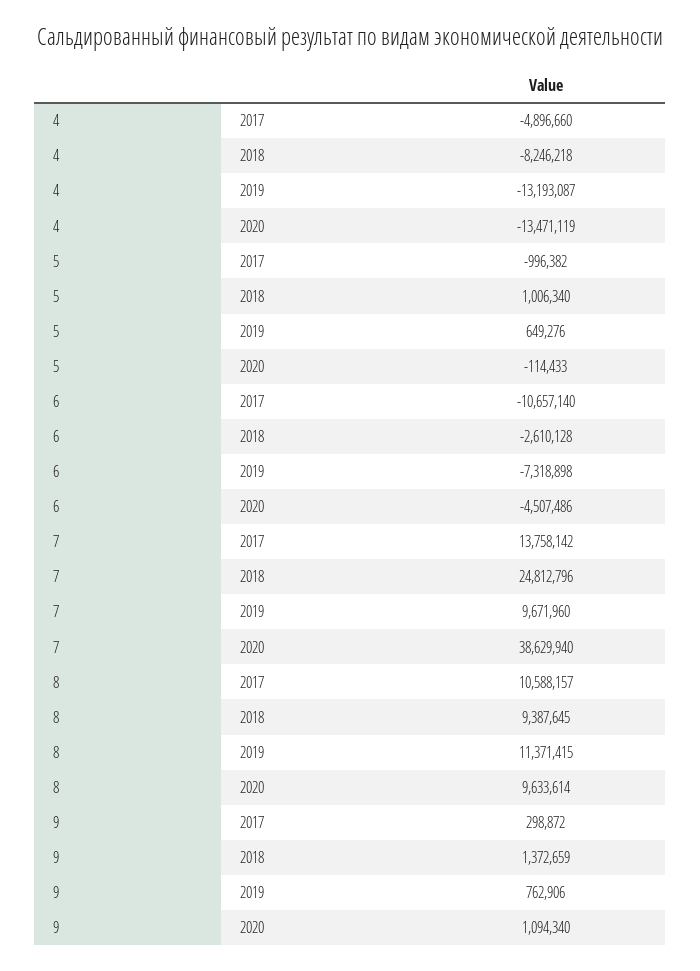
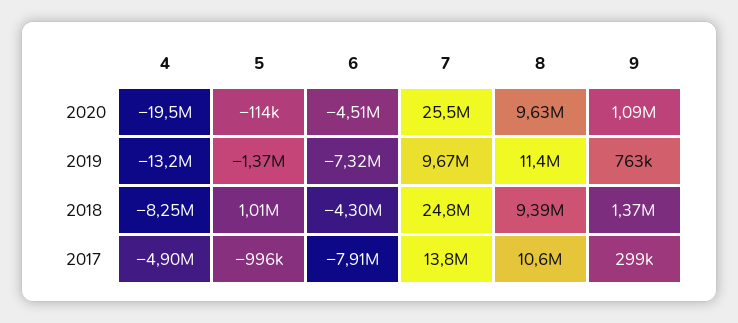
  {
    "4": {
      "2017": -4896660,
      "2018": -8246218,
      "2019": -13193087,
-     "2020": -13471119
+     "2020": -19500000
    },
    "5": {
      "2017": -996382,
      "2018": 1006340,
-     "2019": 649276,
+     "2019": -1370000,
      "2020": -114433
    },
    "6": {
-     "2017": -10657140,
+     "2017": -7910000,
-     "2018": -2610128,
+     "2018": -4300000,
      "2019": -7318898,
      "2020": -4507486
    },
    "7": {
      "2017": 13758142,
      "2018": 24812796,
      "2019": 9671960,
-     "2020": 38629940
+     "2020": 25500000
    },
    "8": {
      "2017": 10588157,
      "2018": 9387645,
      "2019": 11371415,
      "2020": 9633614
    },
    "9": {
      "2017": 298872,
      "2018": 1372659,
      "2019": 762906,
      "2020": 1094340
    }
  }

